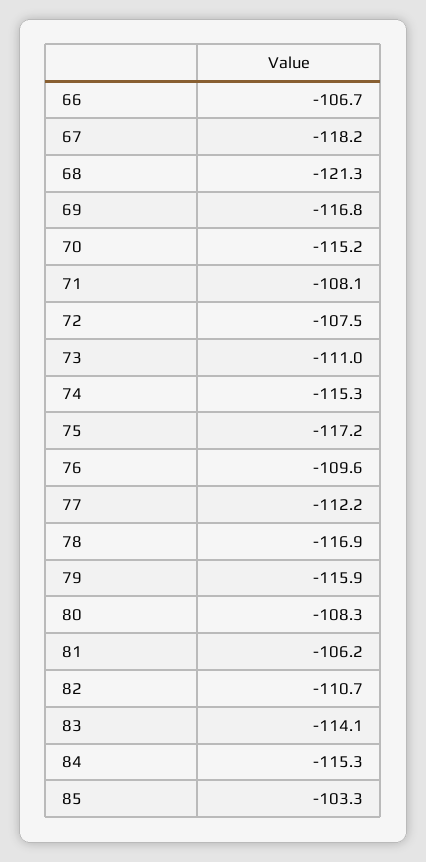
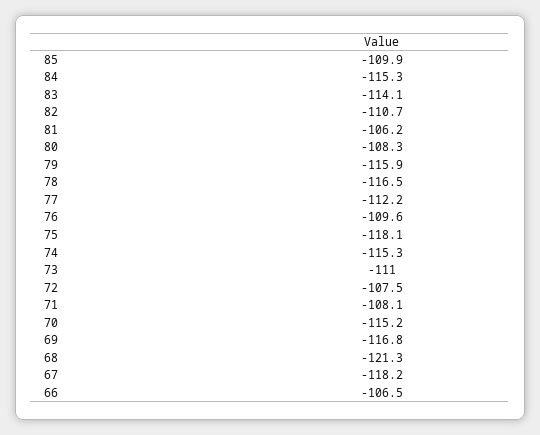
  {
-   "66": -106.7,
+   "66": -106.5,
    "67": -118.2,
    "68": -121.3,
    "69": -116.8,
    "70": -115.2,
    "71": -108.1,
    "72": -107.5,
    "73": -111,
    "74": -115.3,
-   "75": -117.2,
+   "75": -118.1,
    "76": -109.6,
    "77": -112.2,
-   "78": -116.9,
+   "78": -116.5,
    "79": -115.9,
    "80": -108.3,
    "81": -106.2,
    "82": -110.7,
    "83": -114.1,
    "84": -115.3,
-   "85": -103.3
+   "85": -109.9
  }

